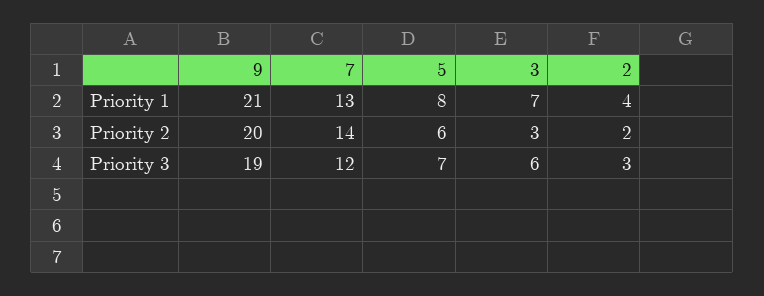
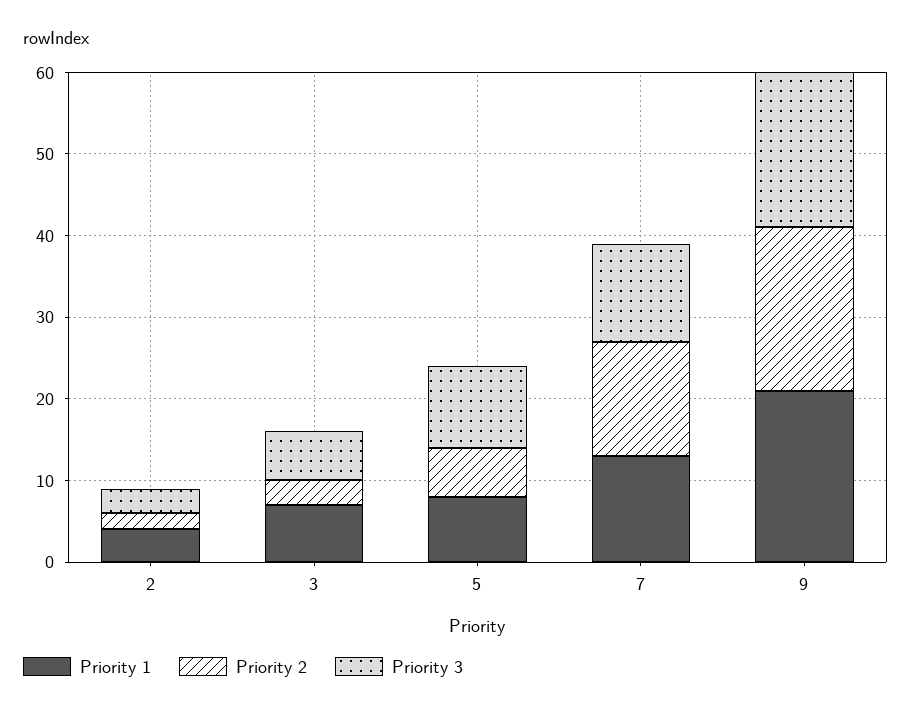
  {
    "Priority 1": {
      "9": 21,
      "7": 13,
      "5": 8,
      "3": 7,
      "2": 4
    },
    "Priority 2": {
      "9": 20,
      "7": 14,
      "5": 6,
      "3": 3,
      "2": 2
    },
    "Priority 3": {
      "9": 19,
      "7": 12,
-     "5": 7,
+     "5": 10,
      "3": 6,
      "2": 3
    }
  }

